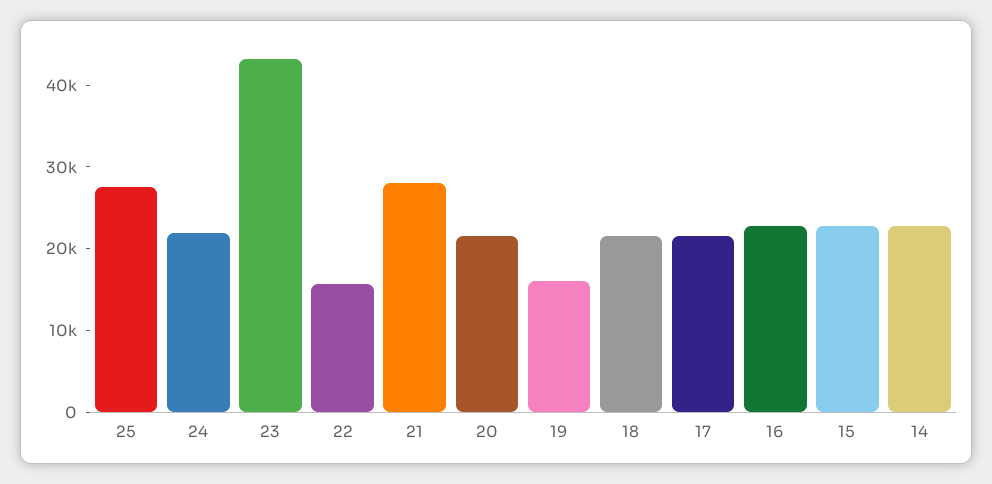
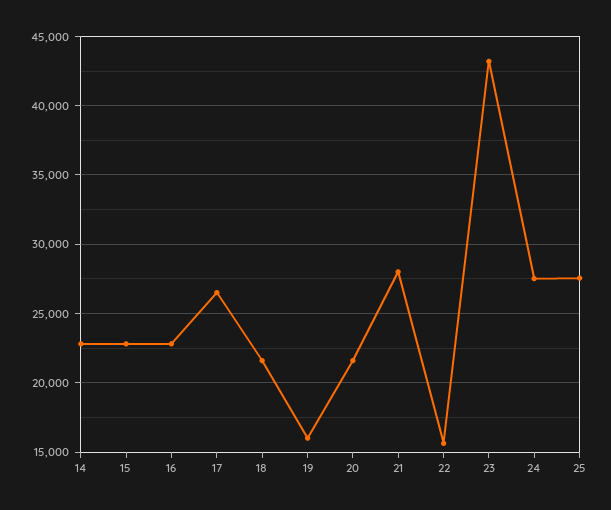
  {
    "25": 27500,
-   "24": 22000,
+   "24": 27500,
    "23": 43000,
    "22": 15500,
    "21": 28000,
    "20": 21500,
    "19": 16000,
    "18": 21500,
-   "17": 22000,
+   "17": 26500,
    "16": 23000,
    "15": 23000,
    "14": 23000
  }

